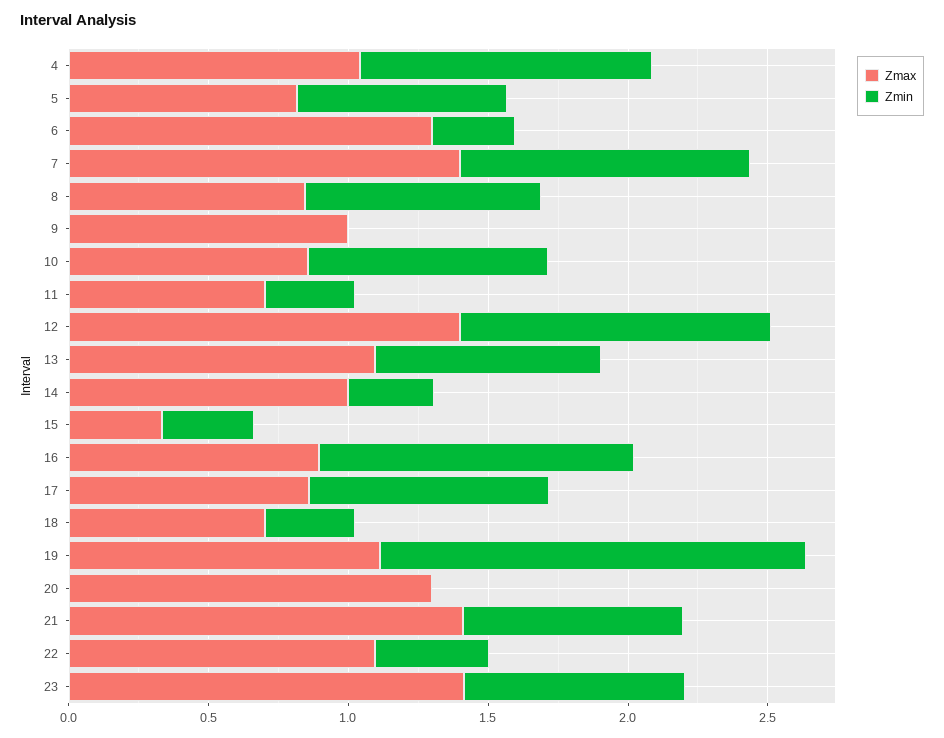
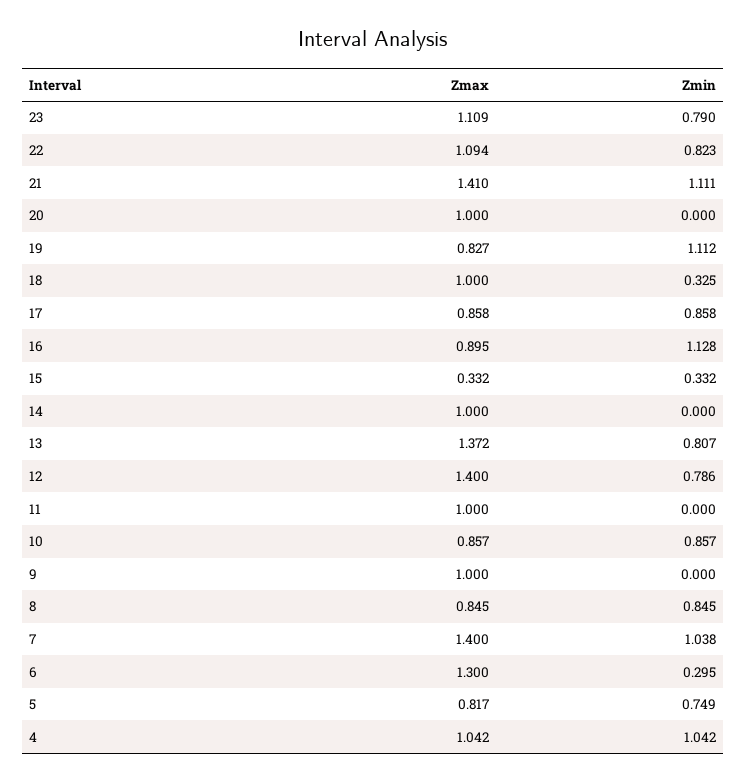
  {
    "Zmax": {
      "4": 1.042,
      "5": 0.817,
      "6": 1.3,
      "7": 1.4,
      "8": 0.845,
      "9": 1,
      "10": 0.857,
-     "11": 0.7,
+     "11": 1,
      "12": 1.4,
-     "13": 1.1,
+     "13": 1.372,
      "14": 1,
      "15": 0.332,
      "16": 0.895,
      "17": 0.858,
-     "18": 0.7,
+     "18": 1,
-     "19": 1.1,
+     "19": 0.827,
-     "20": 1.3,
+     "20": 1,
      "21": 1.41,
      "22": 1.094,
-     "23": 1.4
+     "23": 1.109
    },
    "Zmin": {
      "4": 1.042,
      "5": 0.749,
      "6": 0.295,
      "7": 1.038,
      "8": 0.845,
      "9": 0,
      "10": 0.857,
-     "11": 0.3,
+     "11": 0,
-     "12": 1.1,
+     "12": 0.786,
      "13": 0.807,
-     "14": 0.3,
+     "14": 0,
      "15": 0.332,
      "16": 1.128,
      "17": 0.858,
      "18": 0.325,
-     "19": 1.5,
+     "19": 1.112,
      "20": 0,
-     "21": 0.8,
+     "21": 1.111,
-     "22": 0.4,
+     "22": 0.823,
      "23": 0.79
    }
  }

